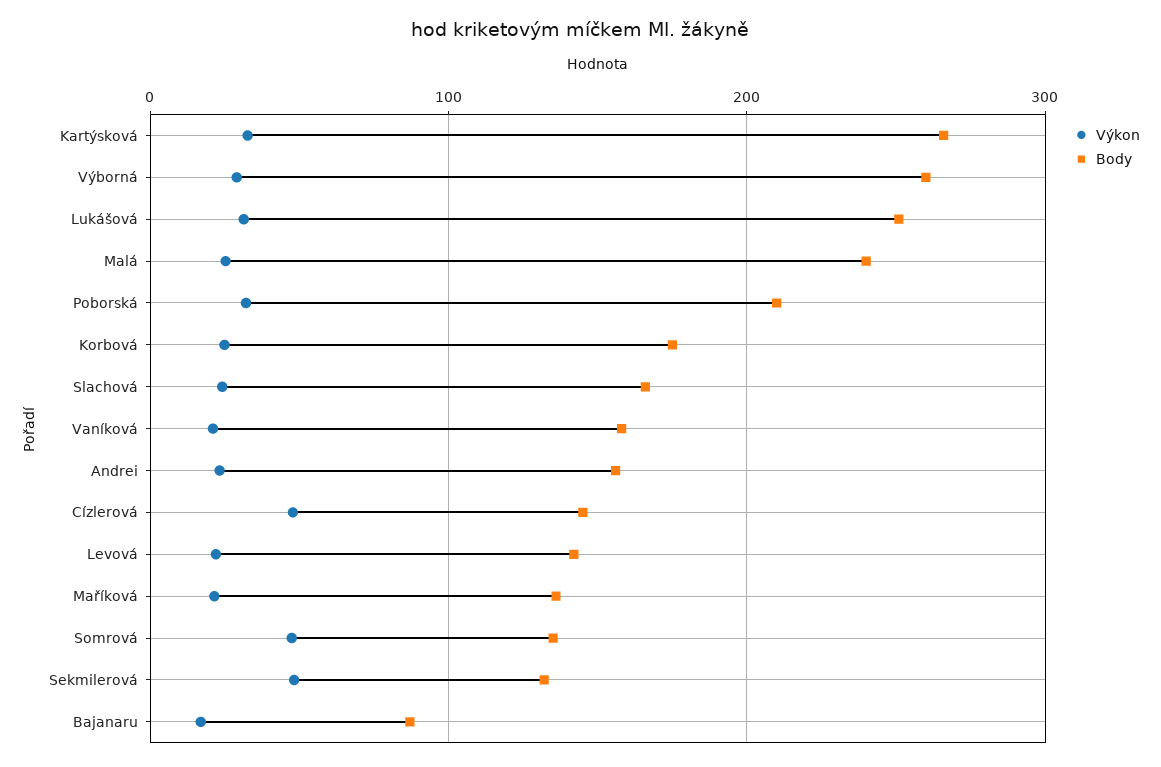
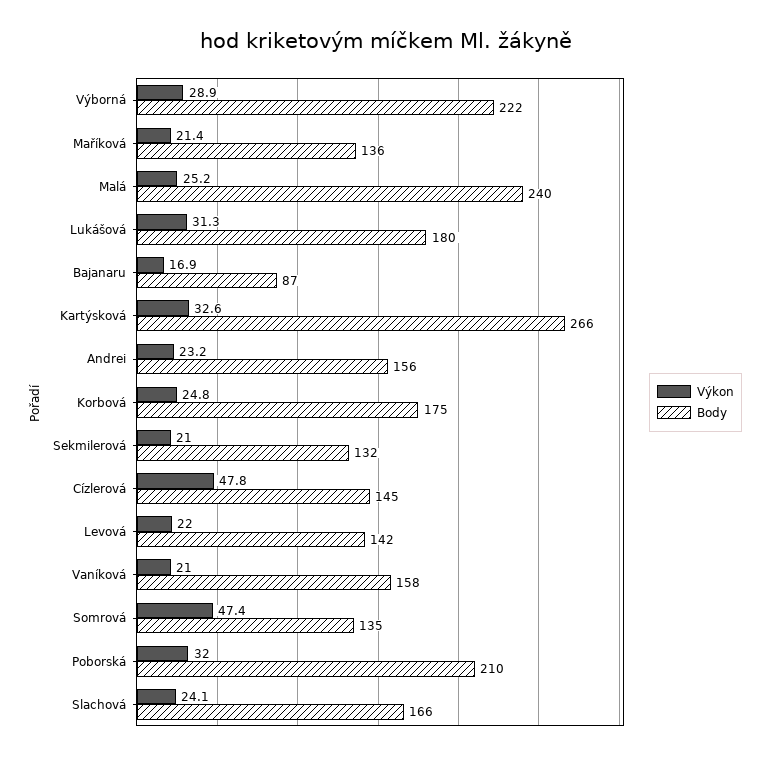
  {
    "Výkon": {
      "Kartýsková": 32.6,
      "Výborná": 28.9,
      "Lukášová": 31.3,
      "Malá": 25.2,
      "Poborská": 32,
      "Korbová": 24.8,
      "Slachová": 24.1,
      "Vaníková": 21,
      "Andrei": 23.2,
      "Cízlerová": 47.8,
      "Levová": 22,
      "Maříková": 21.4,
      "Somrová": 47.4,
-     "Sekmilerová": 50,
+     "Sekmilerová": 21,
      "Bajanaru": 16.9
    },
    "Body": {
      "Kartýsková": 266,
-     "Výborná": 260,
+     "Výborná": 222,
-     "Lukášová": 250,
+     "Lukášová": 180,
      "Malá": 240,
      "Poborská": 210,
      "Korbová": 175,
      "Slachová": 166,
      "Vaníková": 158,
      "Andrei": 156,
      "Cízlerová": 145,
      "Levová": 142,
      "Maříková": 136,
      "Somrová": 135,
      "Sekmilerová": 132,
      "Bajanaru": 87
    }
  }

